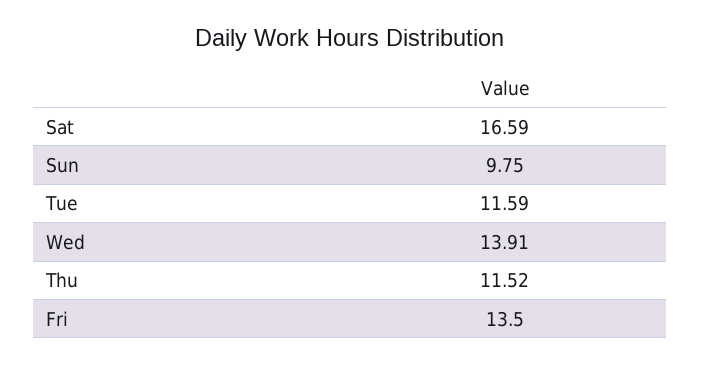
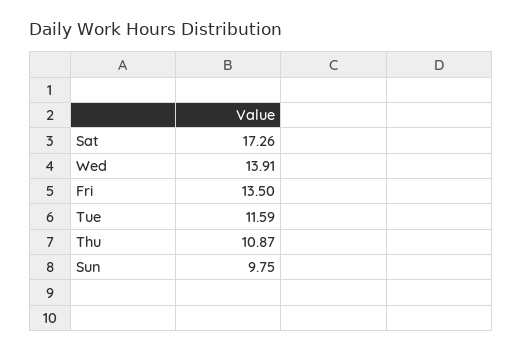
  {
-   "Sat": 16.59,
+   "Sat": 17.26,
    "Sun": 9.75,
    "Tue": 11.59,
    "Wed": 13.91,
-   "Thu": 11.52,
+   "Thu": 10.87,
    "Fri": 13.5
  }

